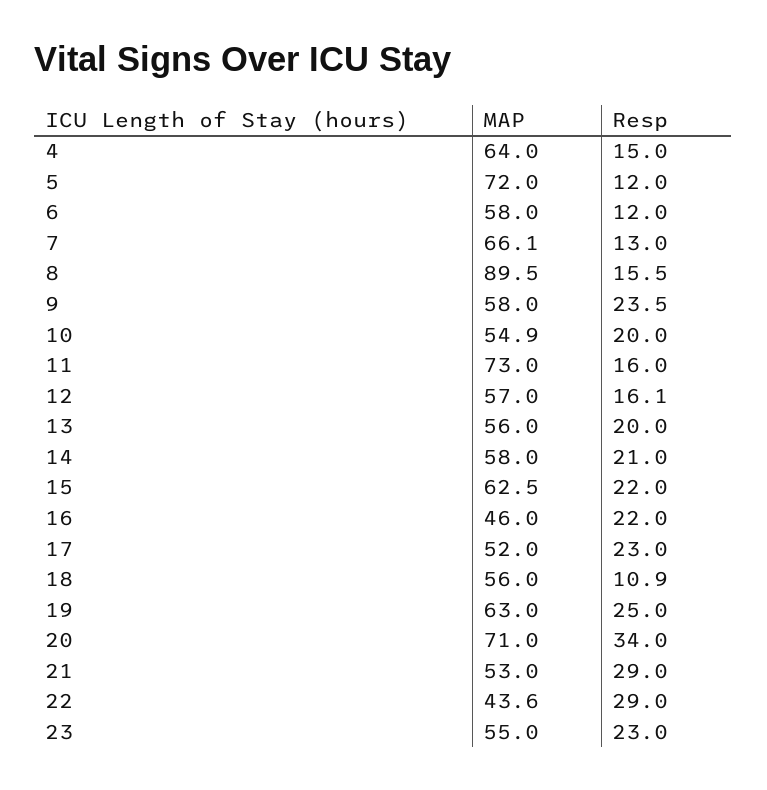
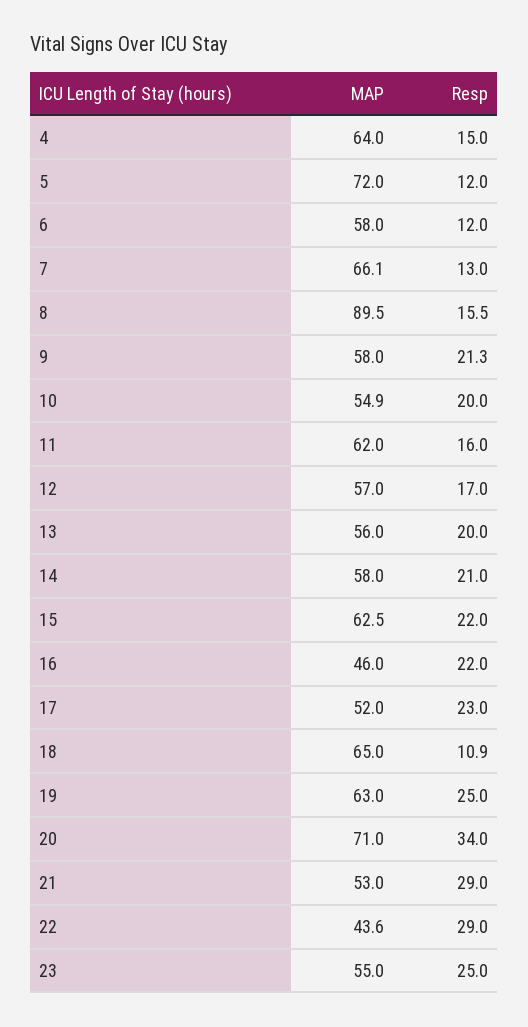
  {
    "MAP": {
      "4": 64,
      "5": 72,
      "6": 58,
      "7": 66.1,
      "8": 89.5,
      "9": 58,
      "10": 54.9,
-     "11": 73,
+     "11": 62,
      "12": 57,
      "13": 56,
      "14": 58,
      "15": 62.5,
      "16": 46,
      "17": 52,
-     "18": 56,
+     "18": 65,
      "19": 63,
      "20": 71,
      "21": 53,
      "22": 43.6,
      "23": 55
    },
    "Resp": {
      "4": 15,
      "5": 12,
      "6": 12,
      "7": 13,
      "8": 15.5,
-     "9": 23.5,
+     "9": 21.3,
      "10": 20,
      "11": 16,
-     "12": 16.1,
+     "12": 17,
      "13": 20,
      "14": 21,
      "15": 22,
      "16": 22,
      "17": 23,
      "18": 10.9,
      "19": 25,
      "20": 34,
      "21": 29,
      "22": 29,
-     "23": 23
+     "23": 25
    }
  }

